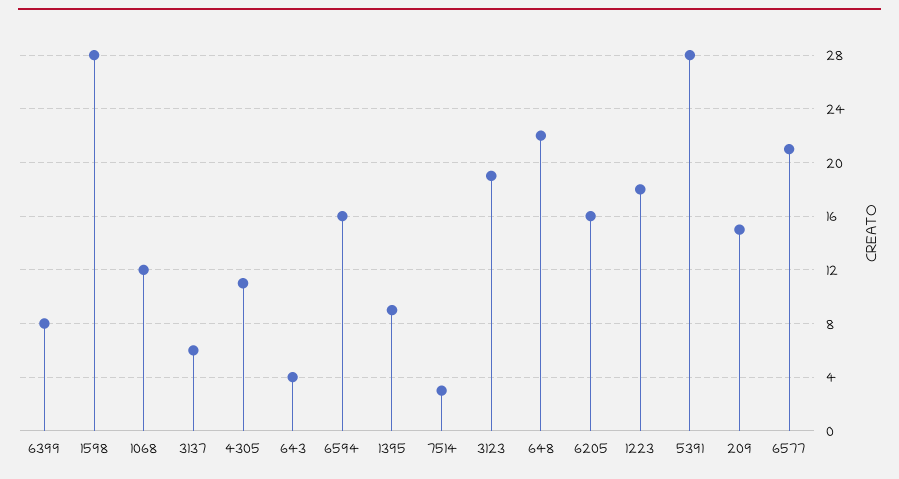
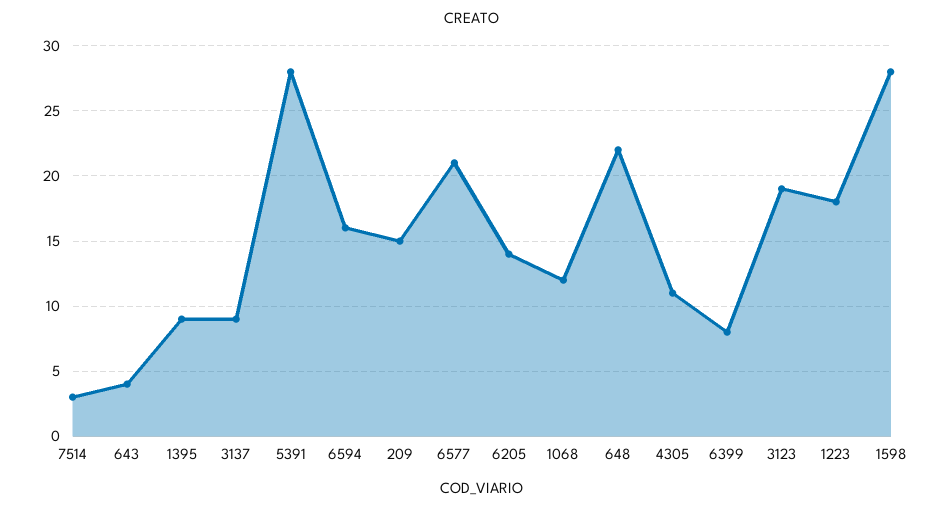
  {
    "6399": 8,
    "1598": 28,
    "1068": 12,
-   "3137": 6,
+   "3137": 9,
    "4305": 11,
    "643": 4,
    "6594": 16,
    "1395": 9,
    "7514": 3,
    "3123": 19,
    "648": 22,
-   "6205": 16,
+   "6205": 14,
    "1223": 18,
    "5391": 28,
    "209": 15,
    "6577": 21
  }

